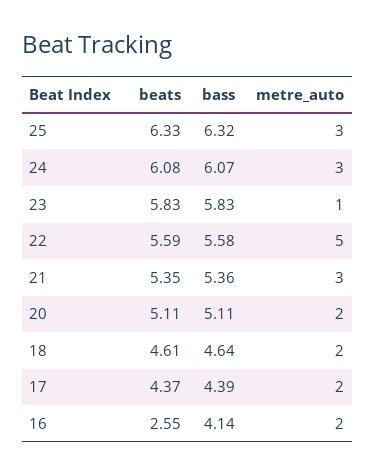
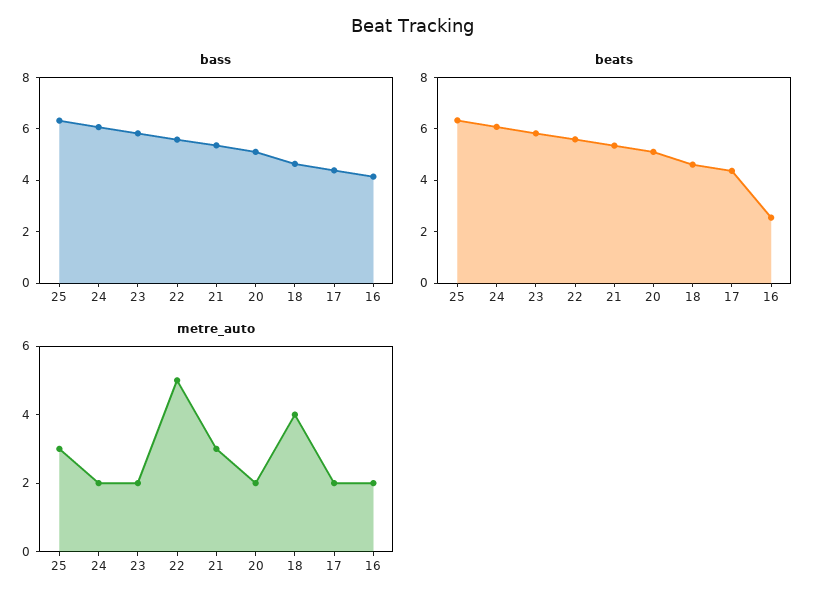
  {
    "beats": {
      "25": 6.33,
      "24": 6.08,
      "23": 5.83,
      "22": 5.59,
      "21": 5.35,
      "20": 5.11,
      "18": 4.61,
      "17": 4.37,
      "16": 2.55
    },
    "bass": {
      "25": 6.32,
      "24": 6.07,
      "23": 5.83,
      "22": 5.58,
      "21": 5.36,
      "20": 5.11,
      "18": 4.64,
      "17": 4.39,
      "16": 4.14
    },
    "metre_auto": {
      "25": 3,
-     "24": 3,
+     "24": 2,
-     "23": 1,
+     "23": 2,
      "22": 5,
      "21": 3,
      "20": 2,
-     "18": 2,
+     "18": 4,
      "17": 2,
      "16": 2
    }
  }

